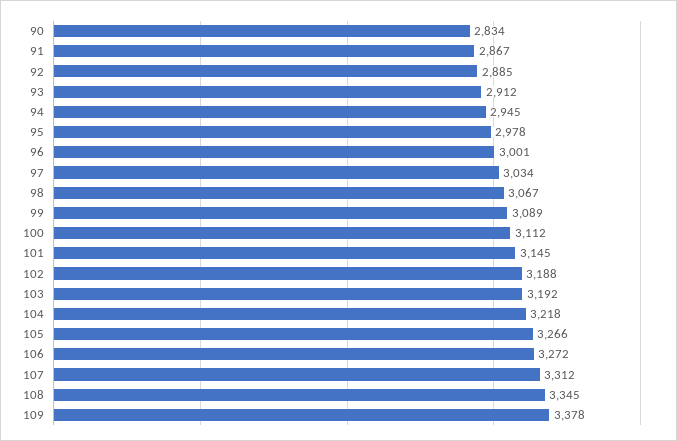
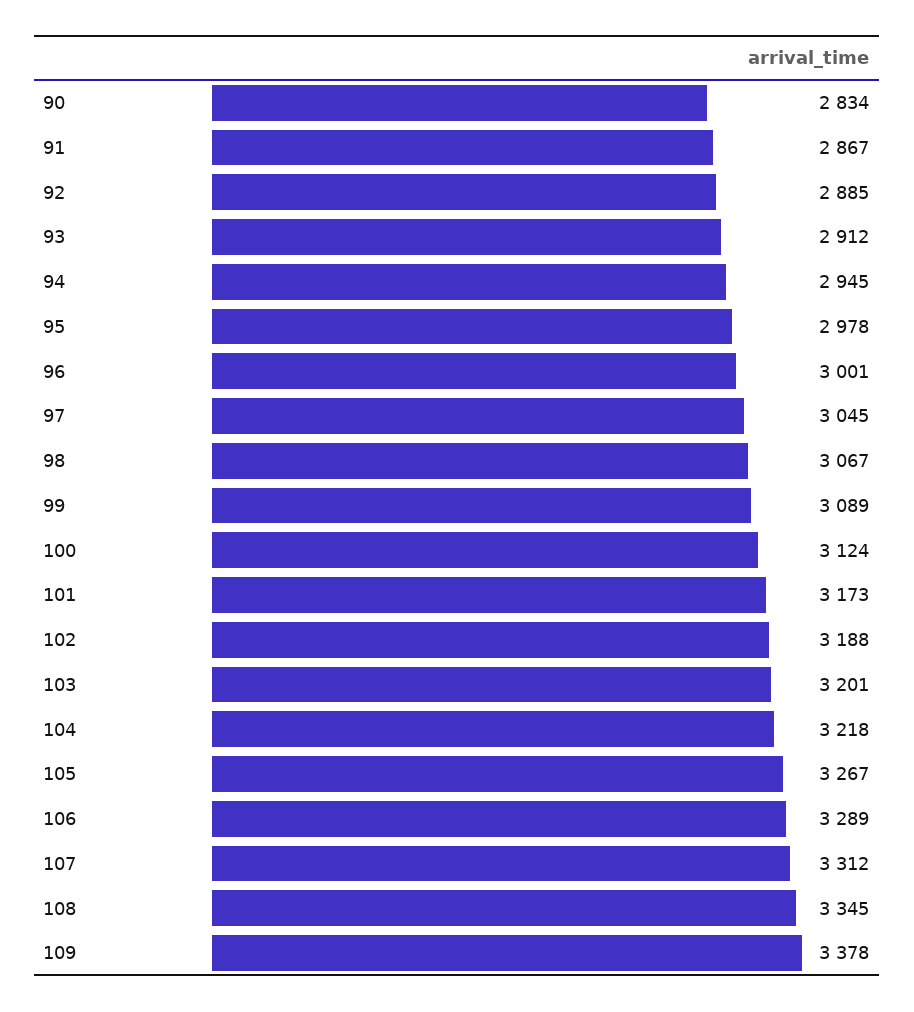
  {
    "90": 2834,
    "91": 2867,
    "92": 2885,
    "93": 2912,
    "94": 2945,
    "95": 2978,
    "96": 3001,
-   "97": 3034,
+   "97": 3045,
    "98": 3067,
    "99": 3089,
-   "100": 3112,
+   "100": 3124,
-   "101": 3145,
+   "101": 3173,
    "102": 3188,
-   "103": 3192,
+   "103": 3201,
    "104": 3218,
-   "105": 3266,
+   "105": 3267,
-   "106": 3272,
+   "106": 3289,
    "107": 3312,
    "108": 3345,
    "109": 3378
  }

